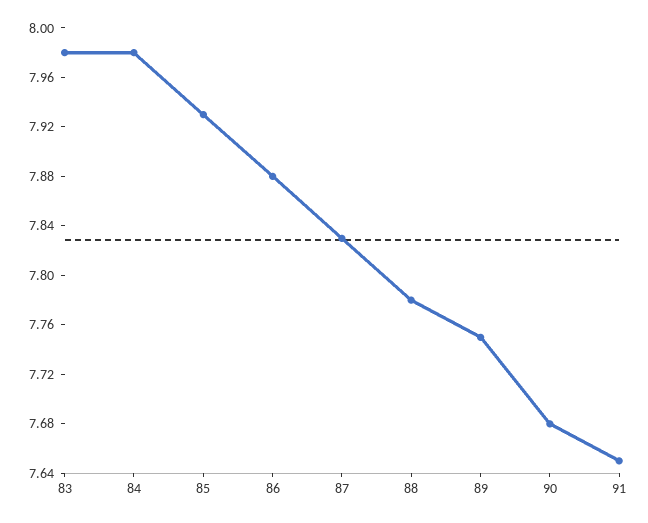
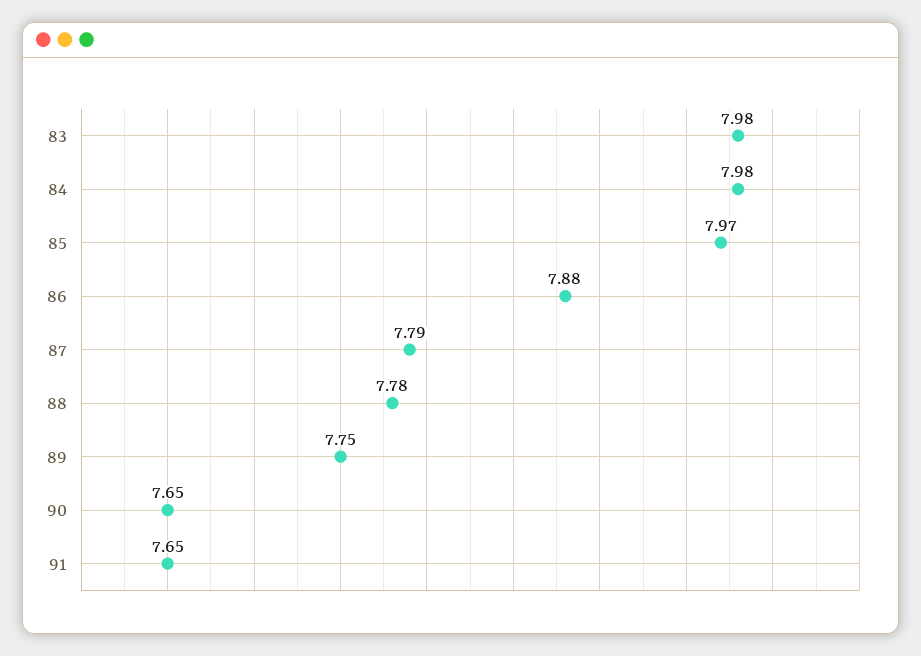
  {
    "83": 7.98,
    "84": 7.98,
-   "85": 7.93,
+   "85": 7.97,
    "86": 7.88,
-   "87": 7.83,
+   "87": 7.79,
    "88": 7.78,
    "89": 7.75,
-   "90": 7.68,
+   "90": 7.65,
    "91": 7.65
  }

